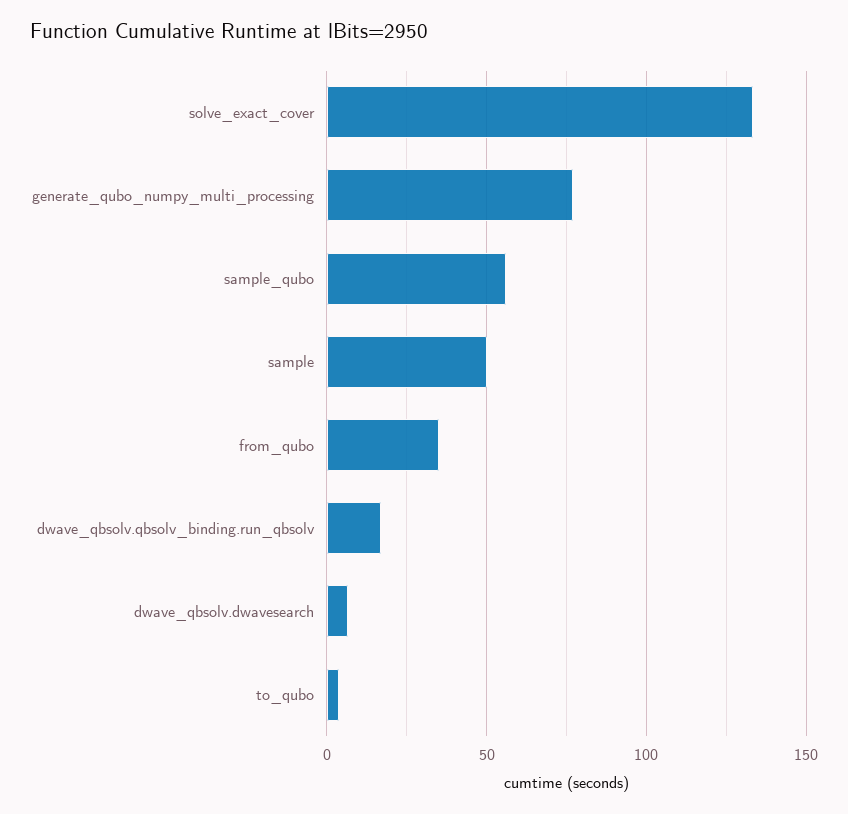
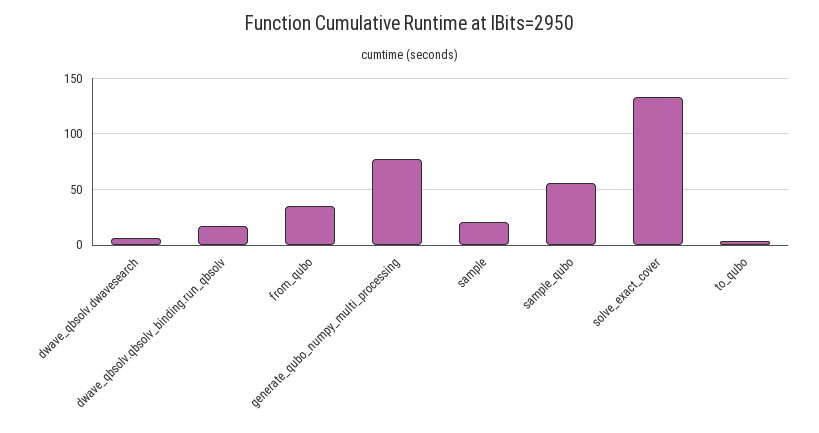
  {
    "solve_exact_cover": 135,
    "generate_qubo_numpy_multi_processing": 75,
    "sample_qubo": 55,
-   "sample": 50,
+   "sample": 20,
    "from_qubo": 35,
    "dwave_qbsolv.qbsolv_binding.run_qbsolv": 15,
    "dwave_qbsolv.dwavesearch": 5,
    "to_qubo": 5
  }

